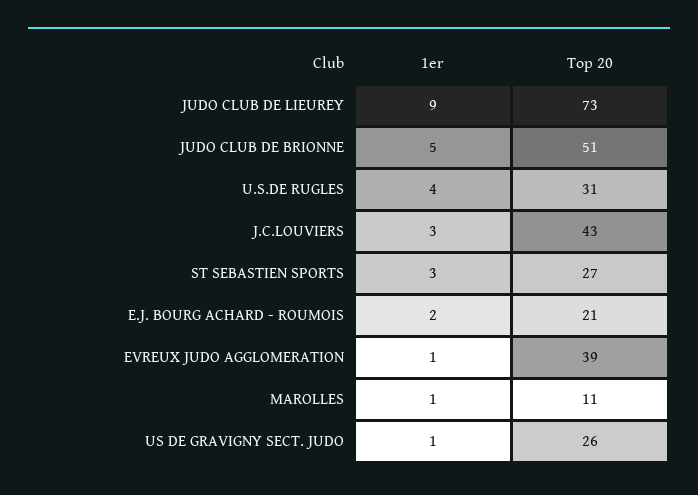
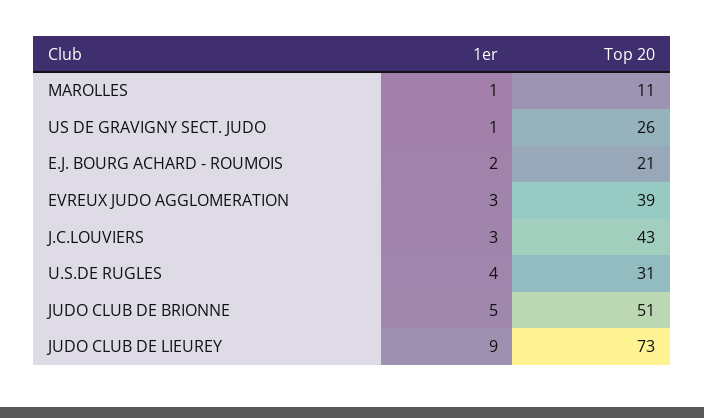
  {
    "1er": {
      "JUDO CLUB DE LIEUREY": 9,
      "JUDO CLUB DE BRIONNE": 5,
      "U.S.DE RUGLES": 4,
      "J.C.LOUVIERS": 3,
-     "ST SEBASTIEN SPORTS": 3,
      "E.J. BOURG ACHARD - ROUMOIS": 2,
-     "EVREUX JUDO AGGLOMERATION": 1,
+     "EVREUX JUDO AGGLOMERATION": 3,
      "MAROLLES": 1,
      "US DE GRAVIGNY SECT. JUDO": 1
    },
    "Top 20": {
      "JUDO CLUB DE LIEUREY": 73,
      "JUDO CLUB DE BRIONNE": 51,
      "U.S.DE RUGLES": 31,
      "J.C.LOUVIERS": 43,
-     "ST SEBASTIEN SPORTS": 27,
      "E.J. BOURG ACHARD - ROUMOIS": 21,
      "EVREUX JUDO AGGLOMERATION": 39,
      "MAROLLES": 11,
      "US DE GRAVIGNY SECT. JUDO": 26
    }
  }

